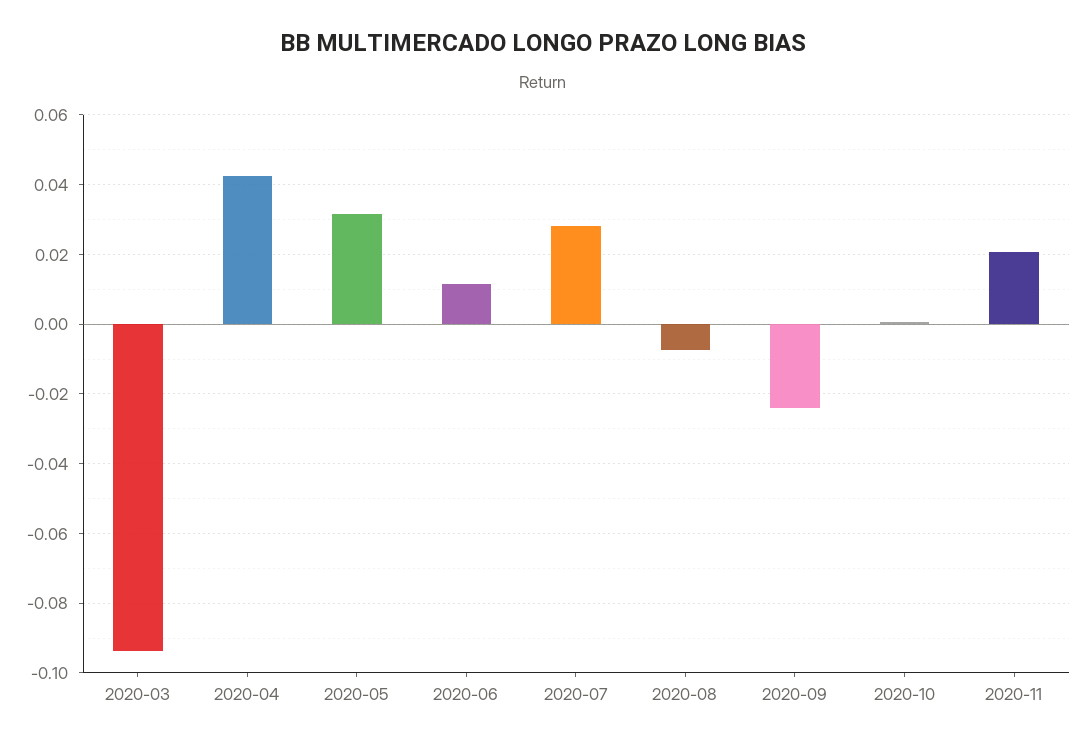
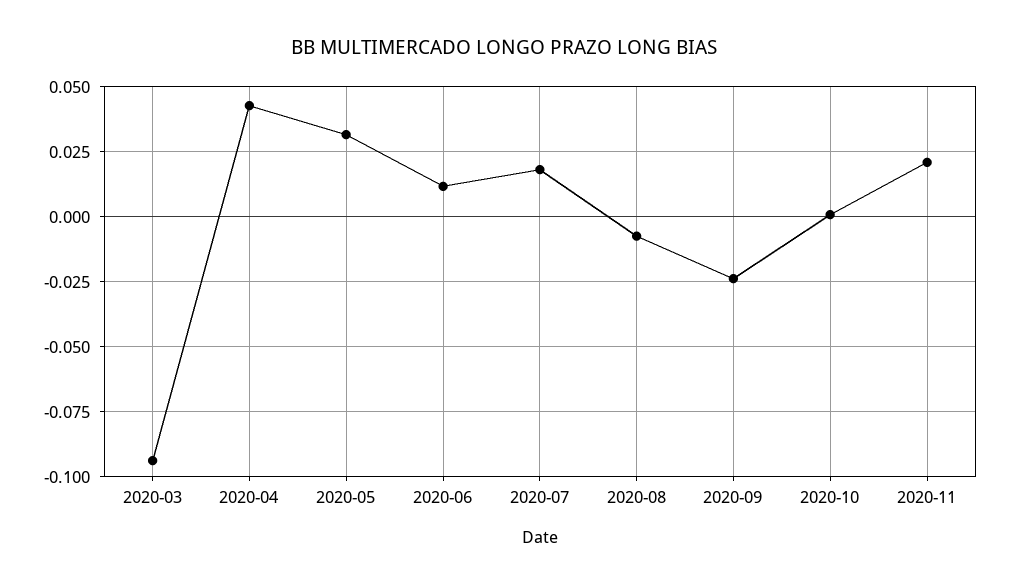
  {
    "2020-03": -0.094,
    "2020-04": 0.042,
    "2020-05": 0.032,
    "2020-06": 0.012,
-   "2020-07": 0.028,
+   "2020-07": 0.0175,
    "2020-08": -0.008,
    "2020-09": -0.024,
    "2020-10": 0,
    "2020-11": 0.02
  }

